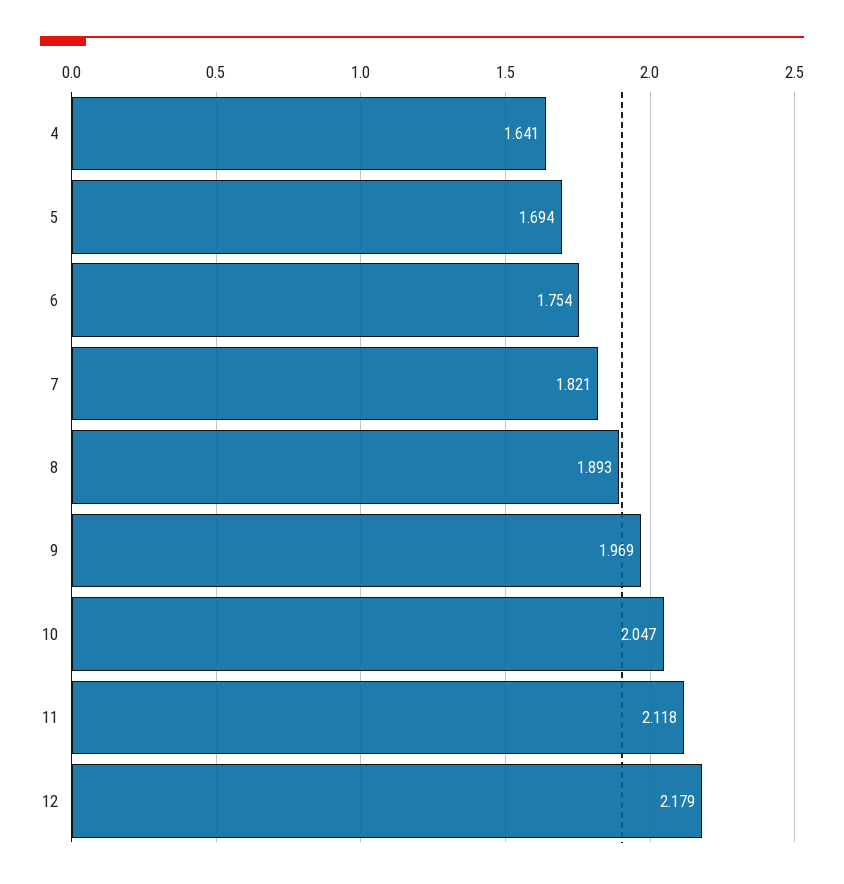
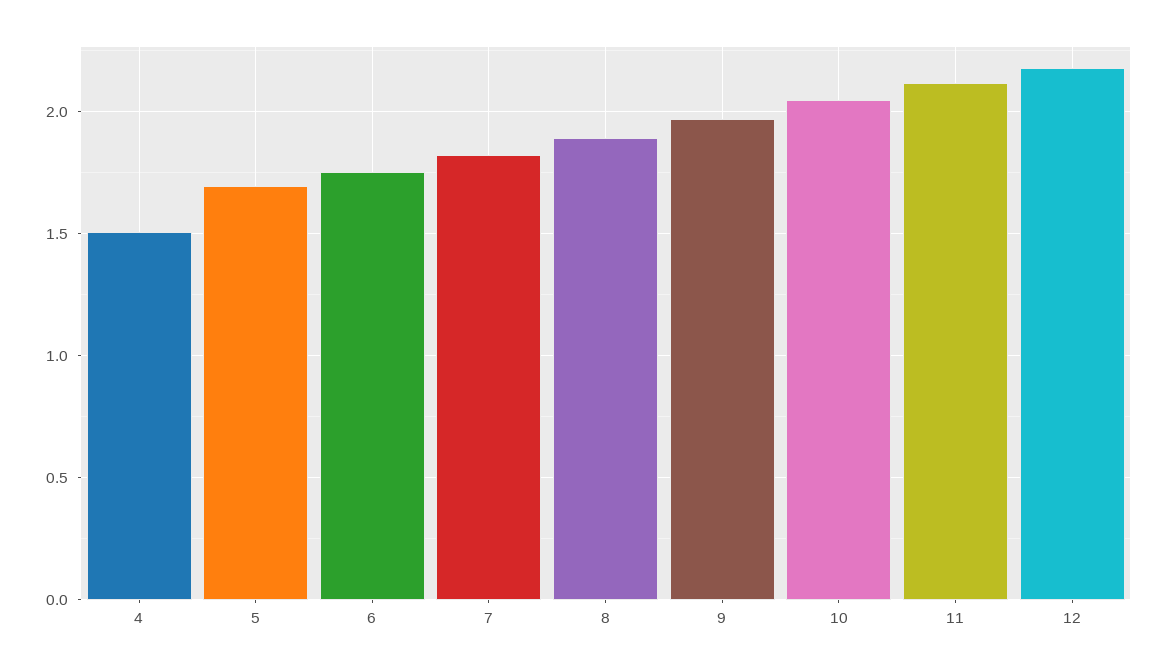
  {
-   "4": 1.641,
+   "4": 1.5,
    "5": 1.694,
    "6": 1.754,
    "7": 1.821,
    "8": 1.893,
    "9": 1.969,
    "10": 2.047,
    "11": 2.118,
    "12": 2.179
  }

